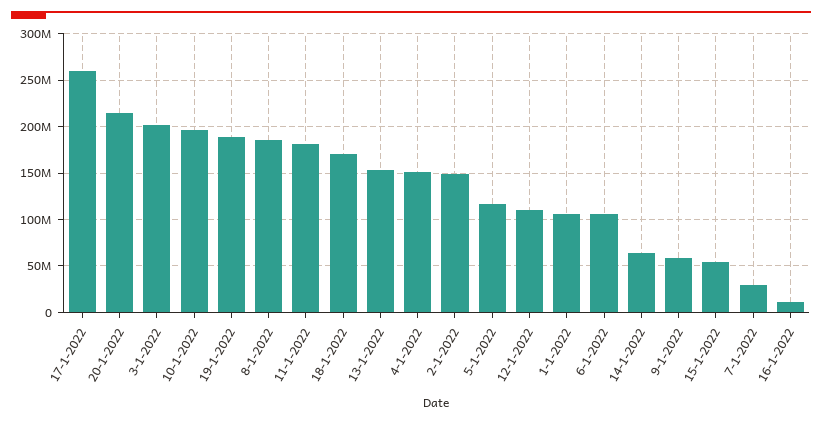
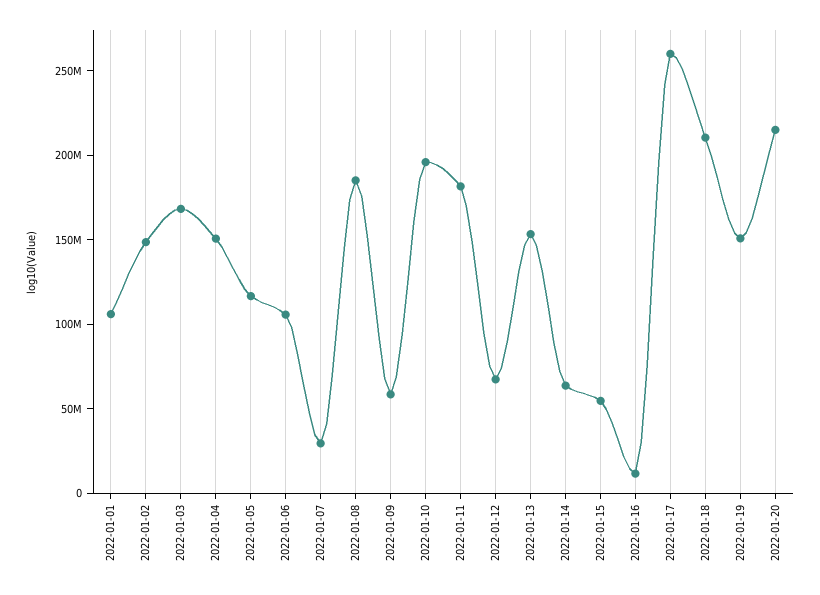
  {
    "17-1-2022": 260000000,
    "20-1-2022": 210000000,
-   "3-1-2022": 200000000,
+   "3-1-2022": 170000000,
    "10-1-2022": 200000000,
-   "19-1-2022": 190000000,
+   "19-1-2022": 150000000,
    "8-1-2022": 190000000,
    "11-1-2022": 180000000,
-   "18-1-2022": 170000000,
+   "18-1-2022": 210000000,
    "13-1-2022": 150000000,
    "4-1-2022": 150000000,
    "2-1-2022": 150000000,
    "5-1-2022": 120000000,
-   "12-1-2022": 110000000,
+   "12-1-2022": 70000000,
    "1-1-2022": 110000000,
    "6-1-2022": 110000000,
    "14-1-2022": 60000000,
    "9-1-2022": 60000000,
    "15-1-2022": 50000000,
    "7-1-2022": 30000000,
    "16-1-2022": 10000000
  }

